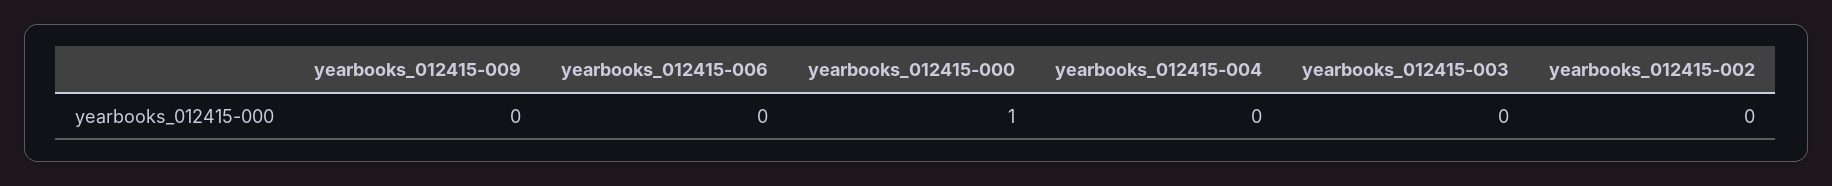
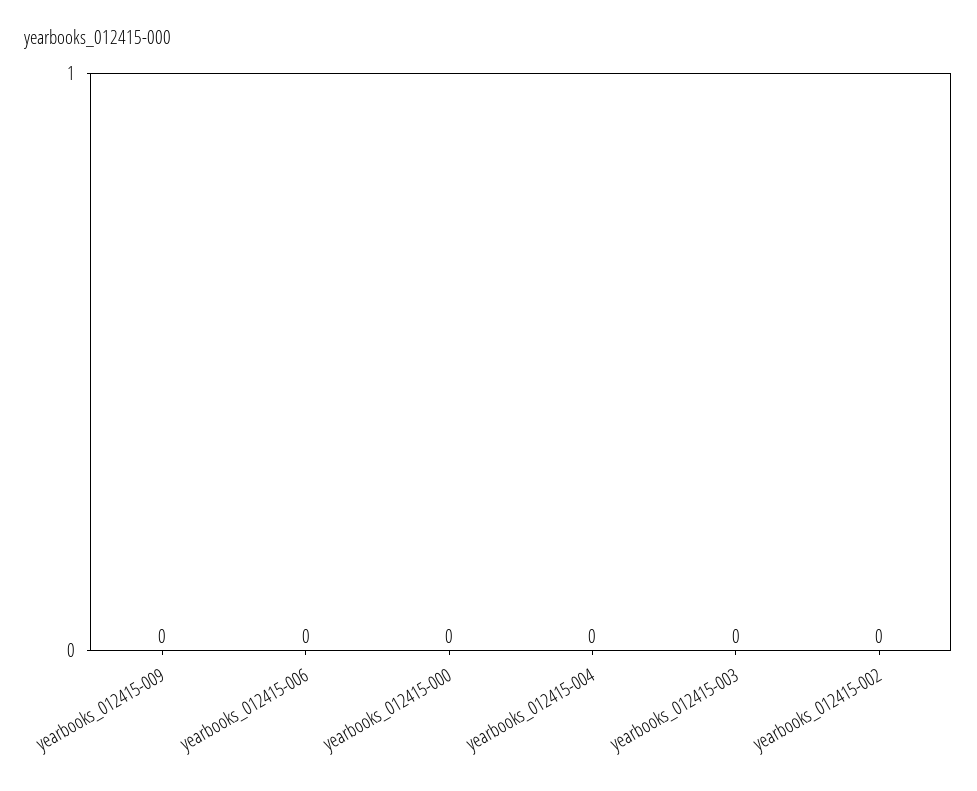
  {
    "yearbooks_012415-009": 0,
    "yearbooks_012415-006": 0,
-   "yearbooks_012415-000": 1,
+   "yearbooks_012415-000": 0,
    "yearbooks_012415-004": 0,
    "yearbooks_012415-003": 0,
    "yearbooks_012415-002": 0
  }

